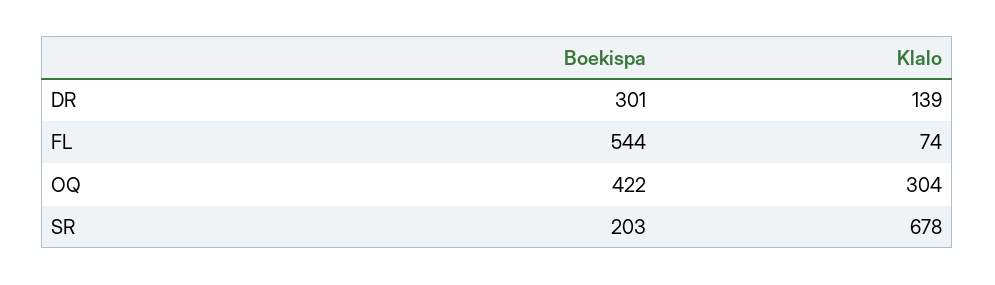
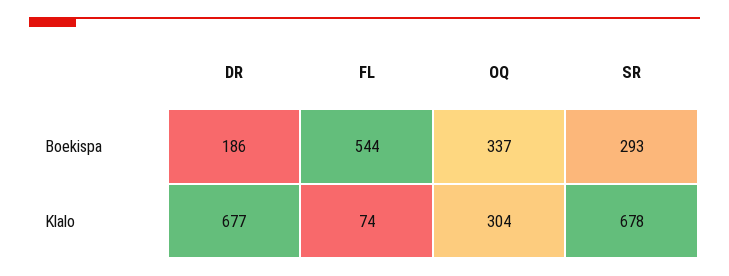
  {
    "Boekispa": {
-     "DR": 301,
+     "DR": 186,
      "FL": 544,
-     "OQ": 422,
+     "OQ": 337,
-     "SR": 203
+     "SR": 293
    },
    "Klalo": {
-     "DR": 139,
+     "DR": 677,
      "FL": 74,
      "OQ": 304,
      "SR": 678
    }
  }

